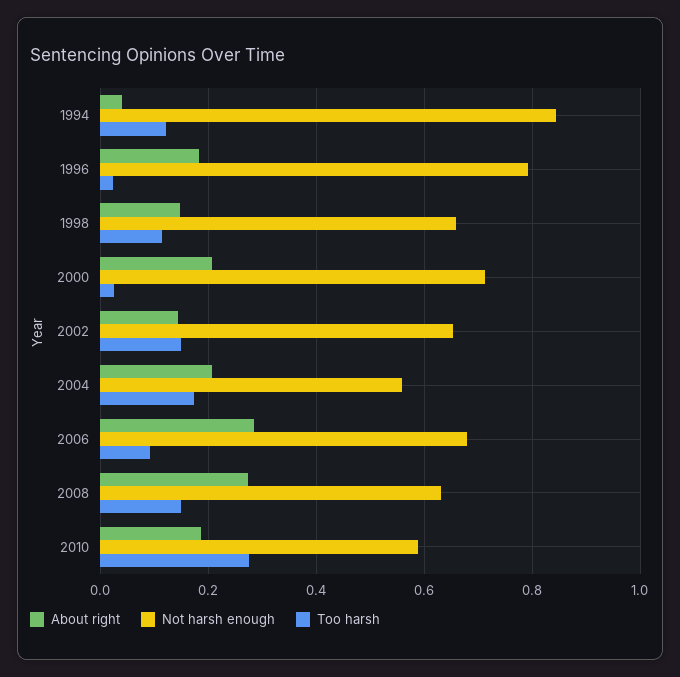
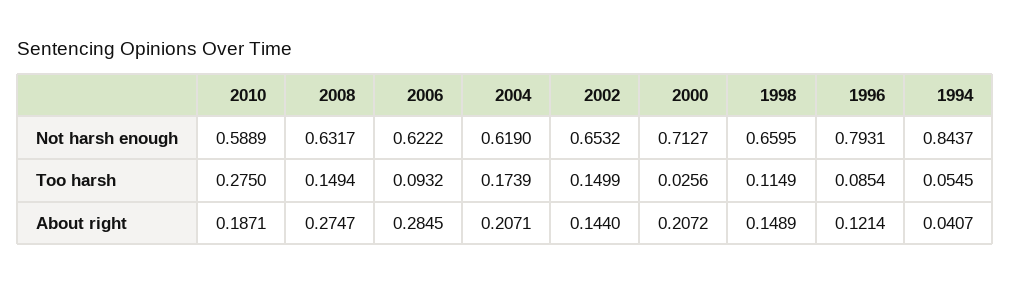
  {
    "About right": {
      "1994": 0.0407,
-     "1996": 0.18,
+     "1996": 0.1214,
      "1998": 0.1489,
      "2000": 0.2072,
      "2002": 0.144,
      "2004": 0.2071,
      "2006": 0.2845,
      "2008": 0.2747,
      "2010": 0.1871
    },
    "Not harsh enough": {
      "1994": 0.8437,
      "1996": 0.7931,
      "1998": 0.6595,
      "2000": 0.7127,
      "2002": 0.6532,
-     "2004": 0.56,
+     "2004": 0.619,
-     "2006": 0.68,
+     "2006": 0.6222,
      "2008": 0.6317,
      "2010": 0.5889
    },
    "Too harsh": {
-     "1994": 0.12,
+     "1994": 0.0545,
-     "1996": 0.02,
+     "1996": 0.0854,
      "1998": 0.1149,
      "2000": 0.0256,
      "2002": 0.1499,
      "2004": 0.1739,
      "2006": 0.0932,
      "2008": 0.1494,
      "2010": 0.275
    }
  }

